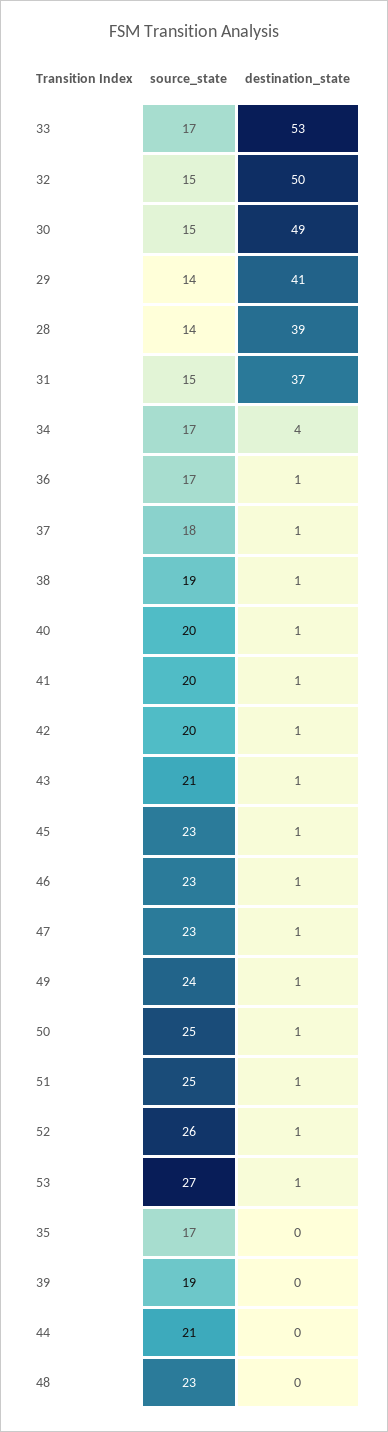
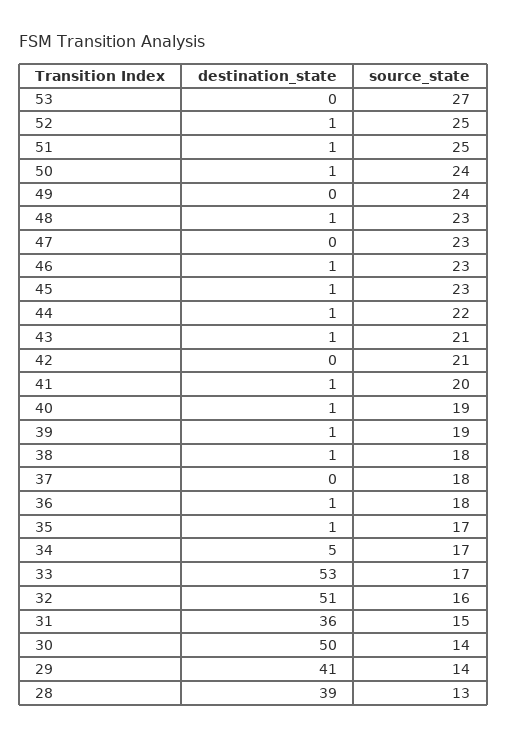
  {
    "source_state": {
      "33": 17,
-     "32": 15,
+     "32": 16,
-     "30": 15,
+     "30": 14,
      "29": 14,
-     "28": 14,
+     "28": 13,
      "31": 15,
      "34": 17,
-     "36": 17,
+     "36": 18,
      "37": 18,
-     "38": 19,
+     "38": 18,
-     "40": 20,
+     "40": 19,
      "41": 20,
-     "42": 20,
+     "42": 21,
      "43": 21,
      "45": 23,
      "46": 23,
      "47": 23,
      "49": 24,
-     "50": 25,
+     "50": 24,
      "51": 25,
-     "52": 26,
+     "52": 25,
      "53": 27,
      "35": 17,
      "39": 19,
-     "44": 21,
+     "44": 22,
      "48": 23
    },
    "destination_state": {
      "33": 53,
-     "32": 50,
+     "32": 51,
-     "30": 49,
+     "30": 50,
      "29": 41,
      "28": 39,
-     "31": 37,
+     "31": 36,
-     "34": 4,
+     "34": 5,
      "36": 1,
-     "37": 1,
+     "37": 0,
      "38": 1,
      "40": 1,
      "41": 1,
-     "42": 1,
+     "42": 0,
      "43": 1,
      "45": 1,
      "46": 1,
-     "47": 1,
+     "47": 0,
-     "49": 1,
+     "49": 0,
      "50": 1,
      "51": 1,
      "52": 1,
-     "53": 1,
+     "53": 0,
-     "35": 0,
+     "35": 1,
-     "39": 0,
+     "39": 1,
-     "44": 0,
+     "44": 1,
-     "48": 0
+     "48": 1
    }
  }

